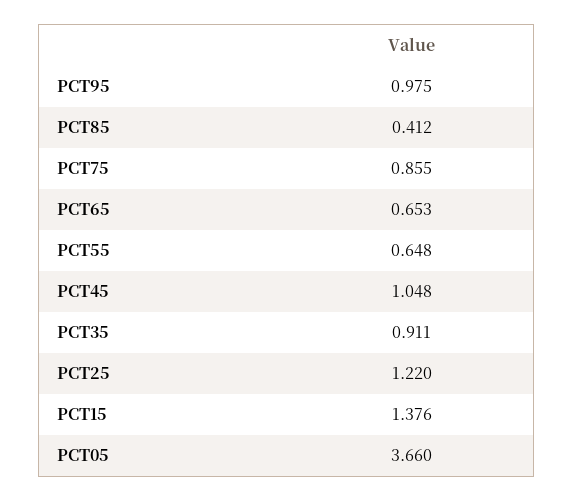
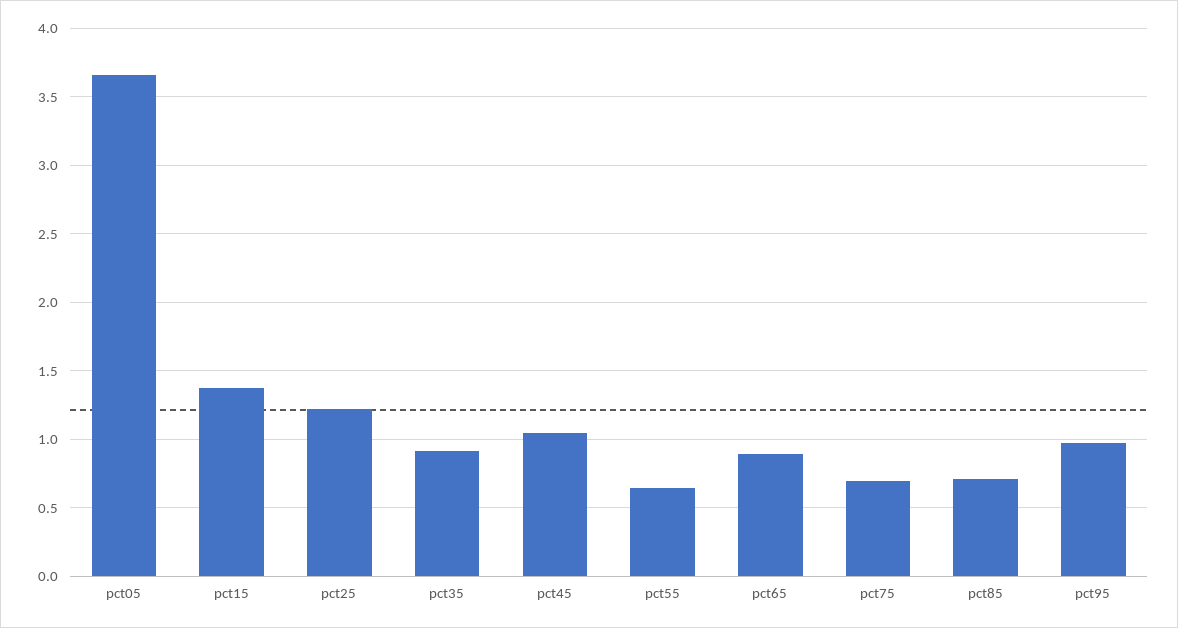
  {
    "PCT95": 0.975,
-   "PCT85": 0.412,
+   "PCT85": 0.7,
-   "PCT75": 0.855,
+   "PCT75": 0.7,
-   "PCT65": 0.653,
+   "PCT65": 0.9,
    "PCT55": 0.648,
    "PCT45": 1.048,
    "PCT35": 0.911,
    "PCT25": 1.22,
    "PCT15": 1.376,
    "PCT05": 3.66
  }

